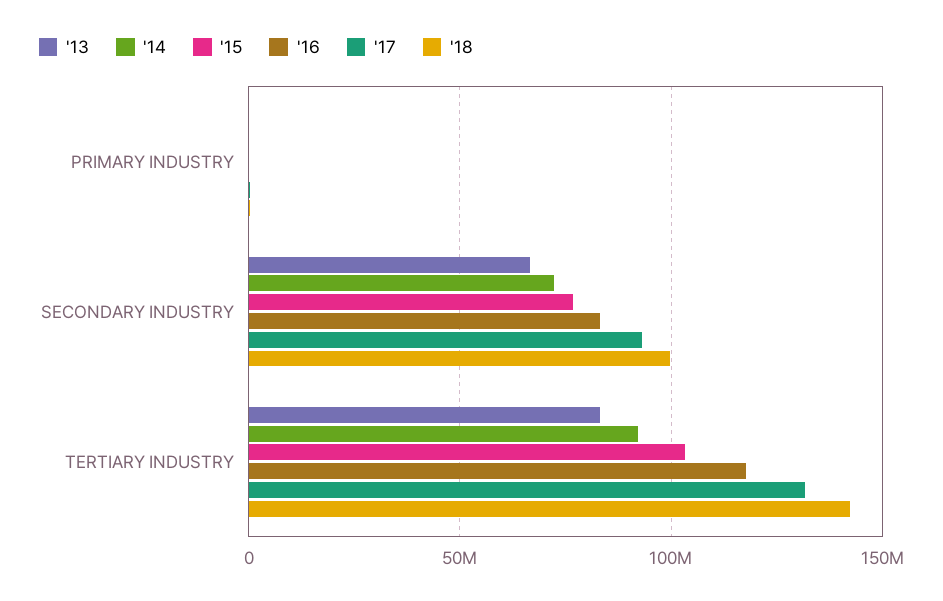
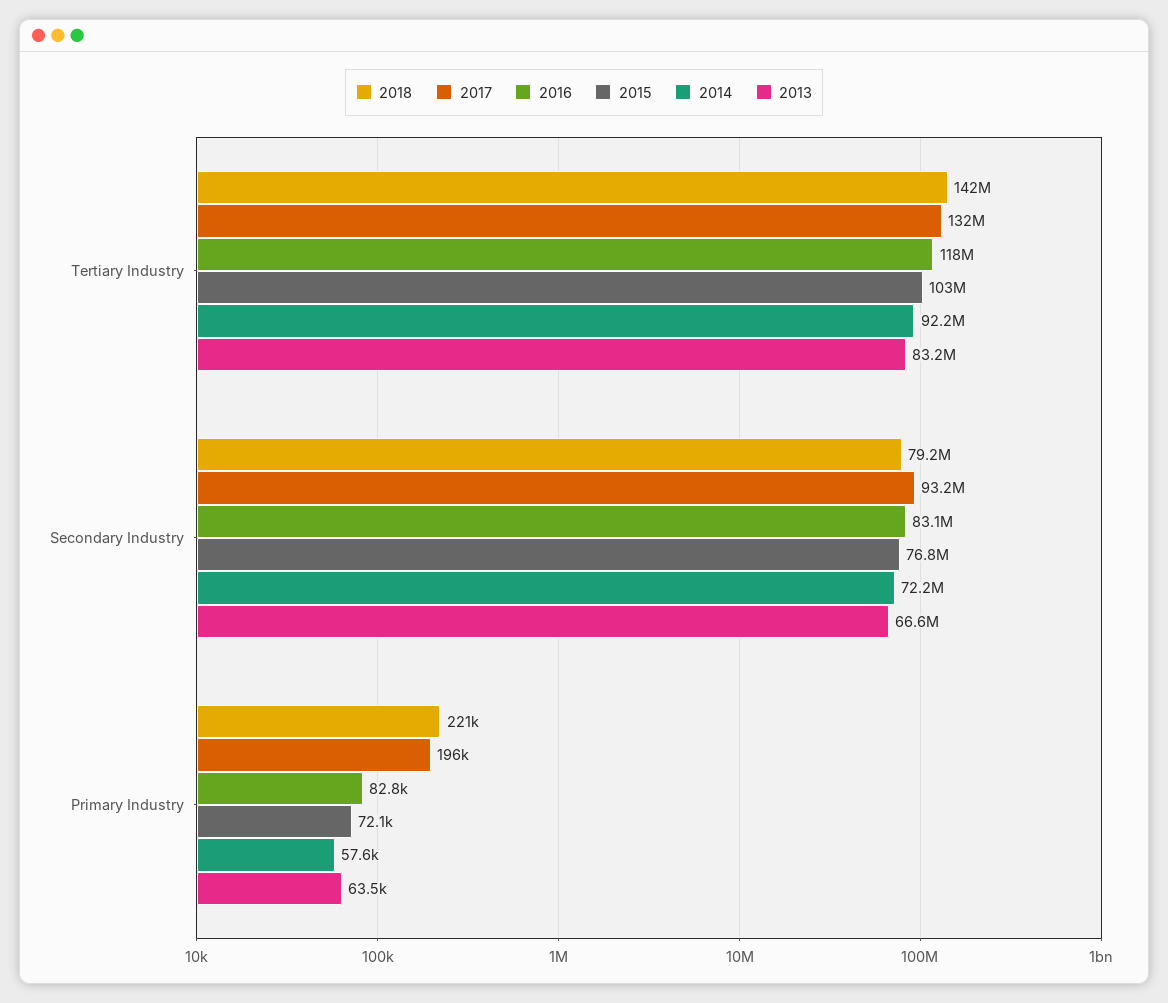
  {
    "'13": {
      "PRIMARY INDUSTRY": 63500,
      "SECONDARY INDUSTRY": 66600000,
      "TERTIARY INDUSTRY": 83200000
    },
    "'14": {
      "PRIMARY INDUSTRY": 57600,
      "SECONDARY INDUSTRY": 72200000,
      "TERTIARY INDUSTRY": 92200000
    },
    "'15": {
      "PRIMARY INDUSTRY": 72100,
      "SECONDARY INDUSTRY": 76800000,
      "TERTIARY INDUSTRY": 103000000
    },
    "'16": {
      "PRIMARY INDUSTRY": 82800,
      "SECONDARY INDUSTRY": 83100000,
      "TERTIARY INDUSTRY": 118000000
    },
    "'17": {
      "PRIMARY INDUSTRY": 196000,
      "SECONDARY INDUSTRY": 93200000,
      "TERTIARY INDUSTRY": 132000000
    },
    "'18": {
      "PRIMARY INDUSTRY": 221000,
-     "SECONDARY INDUSTRY": 100000000,
+     "SECONDARY INDUSTRY": 79200000,
      "TERTIARY INDUSTRY": 142000000
    }
  }

